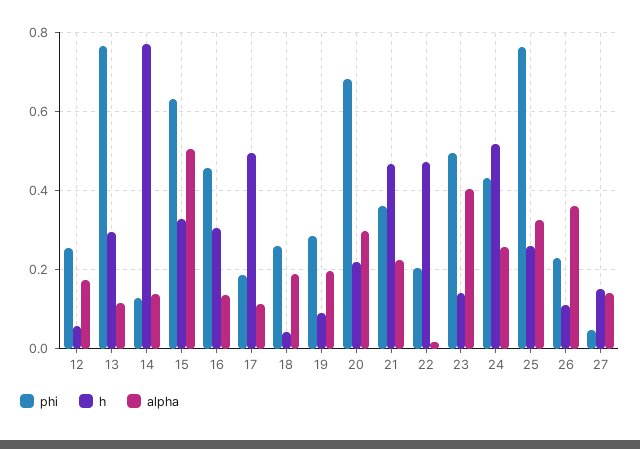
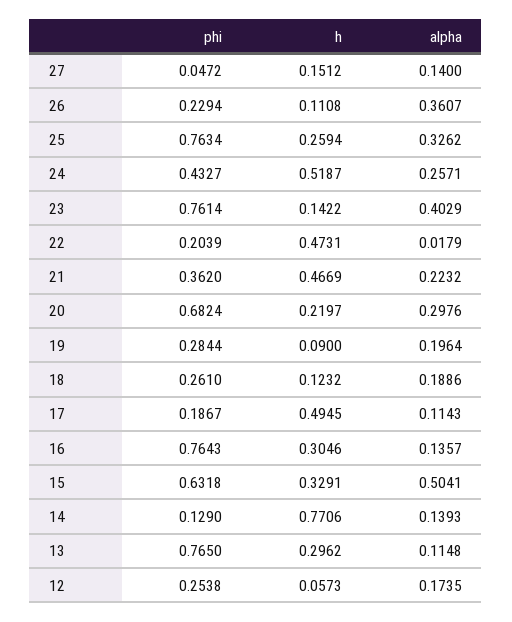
  {
    "phi": {
      "12": 0.2538,
      "13": 0.765,
      "14": 0.129,
      "15": 0.6318,
-     "16": 0.46,
+     "16": 0.7643,
      "17": 0.1867,
      "18": 0.261,
      "19": 0.2844,
      "20": 0.6824,
      "21": 0.362,
      "22": 0.2039,
-     "23": 0.5,
+     "23": 0.7614,
      "24": 0.4327,
      "25": 0.7634,
      "26": 0.2294,
      "27": 0.0472
    },
    "h": {
      "12": 0.0573,
      "13": 0.2962,
      "14": 0.7706,
      "15": 0.3291,
      "16": 0.3046,
      "17": 0.4945,
-     "18": 0.04,
+     "18": 0.1232,
      "19": 0.09,
      "20": 0.2197,
      "21": 0.4669,
      "22": 0.4731,
      "23": 0.1422,
      "24": 0.5187,
      "25": 0.2594,
      "26": 0.1108,
      "27": 0.1512
    },
    "alpha": {
      "12": 0.1735,
      "13": 0.1148,
      "14": 0.1393,
      "15": 0.5041,
      "16": 0.1357,
      "17": 0.1143,
      "18": 0.1886,
      "19": 0.1964,
      "20": 0.2976,
      "21": 0.2232,
      "22": 0.0179,
      "23": 0.4029,
      "24": 0.2571,
      "25": 0.3262,
      "26": 0.3607,
      "27": 0.14
    }
  }

